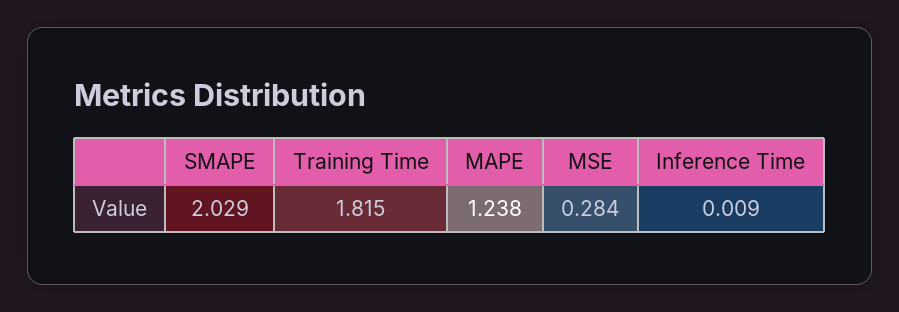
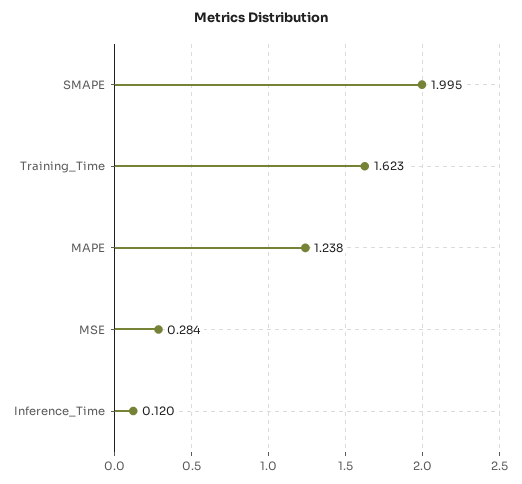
  {
-   "SMAPE": 2.029,
+   "SMAPE": 1.995,
-   "Training Time": 1.815,
+   "Training Time": 1.623,
    "MAPE": 1.238,
    "MSE": 0.284,
-   "Inference Time": 0.009
+   "Inference Time": 0.12
  }

